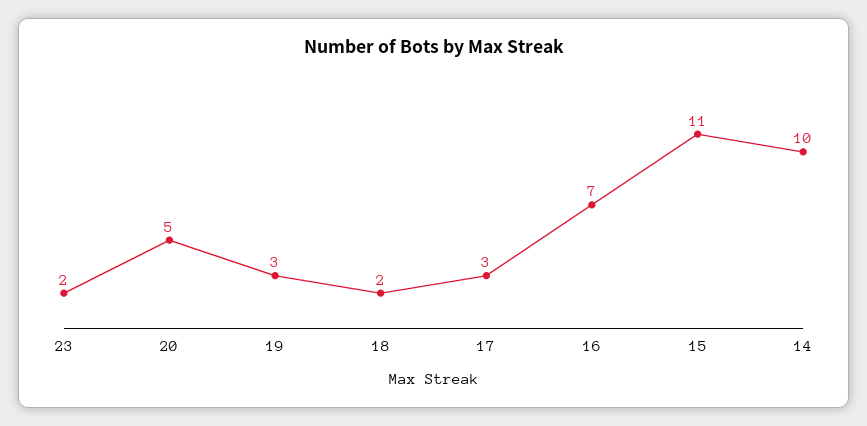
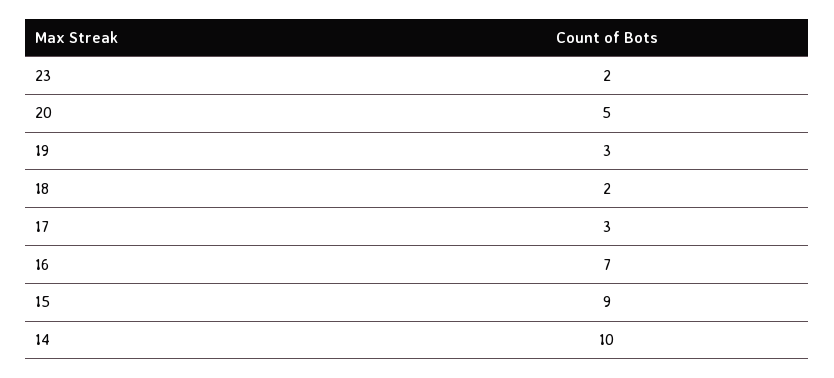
  {
    "23": 2,
    "20": 5,
    "19": 3,
    "18": 2,
    "17": 3,
    "16": 7,
-   "15": 11,
+   "15": 9,
    "14": 10
  }

